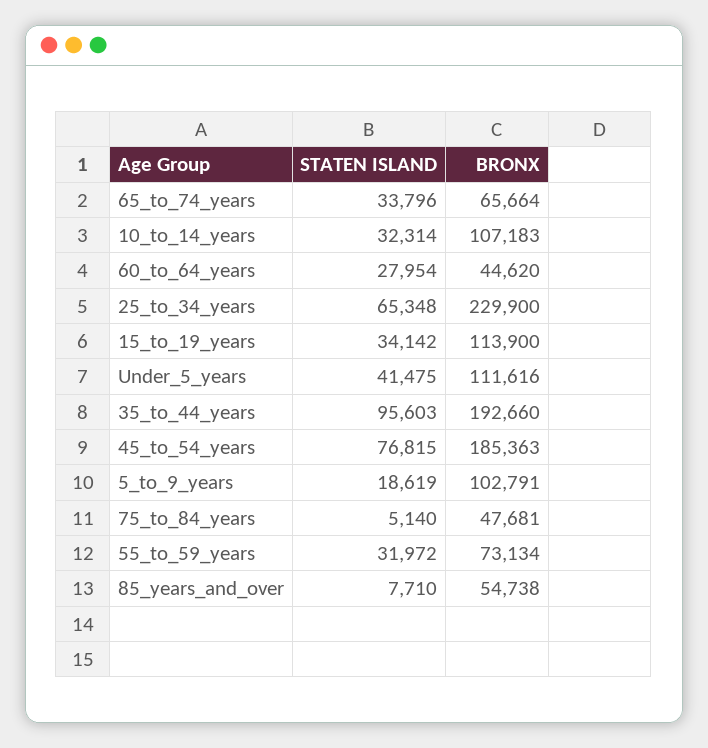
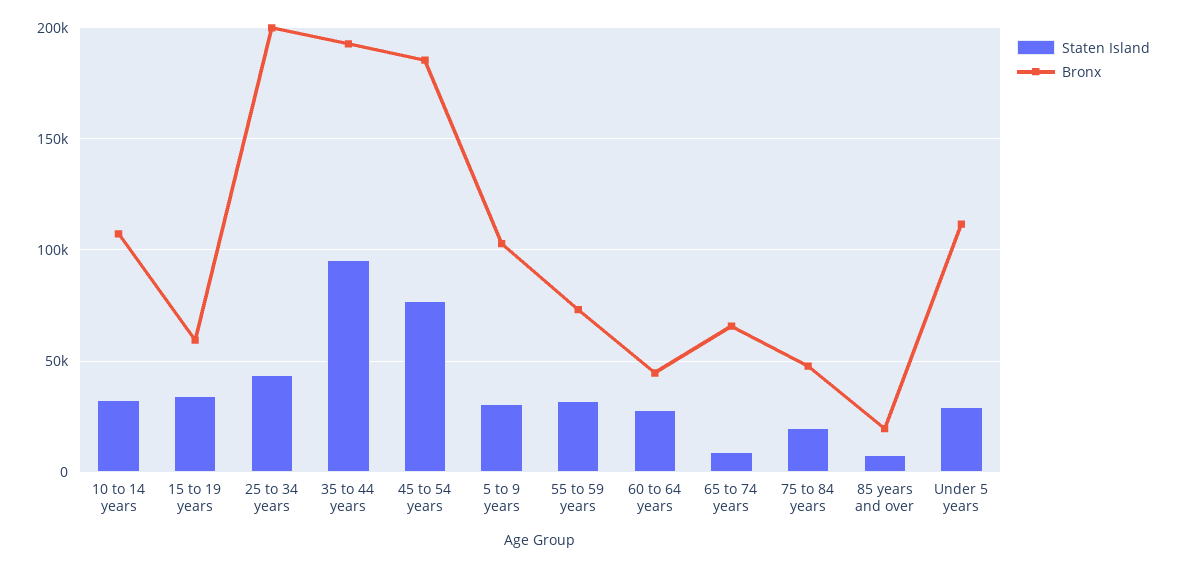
  {
    "STATEN ISLAND": {
-     "65_to_74_years": 33796,
+     "65_to_74_years": 10000,
      "10_to_14_years": 32314,
      "60_to_64_years": 27954,
-     "25_to_34_years": 65348,
+     "25_to_34_years": 45000,
      "15_to_19_years": 34142,
-     "Under_5_years": 41475,
+     "Under_5_years": 30000,
      "35_to_44_years": 95603,
      "45_to_54_years": 76815,
-     "5_to_9_years": 18619,
+     "5_to_9_years": 30000,
-     "75_to_84_years": 5140,
+     "75_to_84_years": 20000,
      "55_to_59_years": 31972,
      "85_years_and_over": 7710
    },
    "BRONX": {
      "65_to_74_years": 65664,
      "10_to_14_years": 107183,
      "60_to_64_years": 44620,
-     "25_to_34_years": 229900,
+     "25_to_34_years": 200000,
-     "15_to_19_years": 113900,
+     "15_to_19_years": 60000,
      "Under_5_years": 111616,
      "35_to_44_years": 192660,
      "45_to_54_years": 185363,
      "5_to_9_years": 102791,
      "75_to_84_years": 47681,
      "55_to_59_years": 73134,
-     "85_years_and_over": 54738
+     "85_years_and_over": 20000
    }
  }

